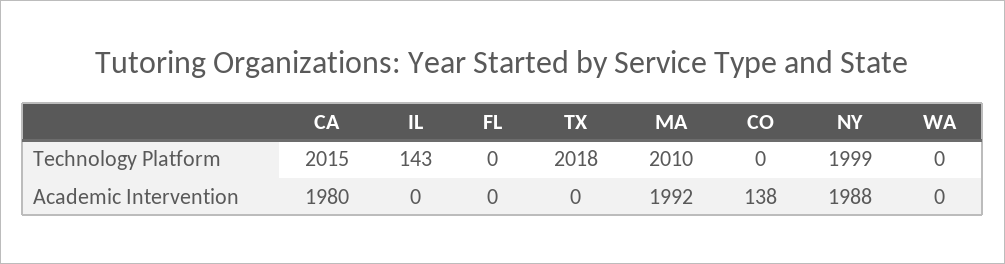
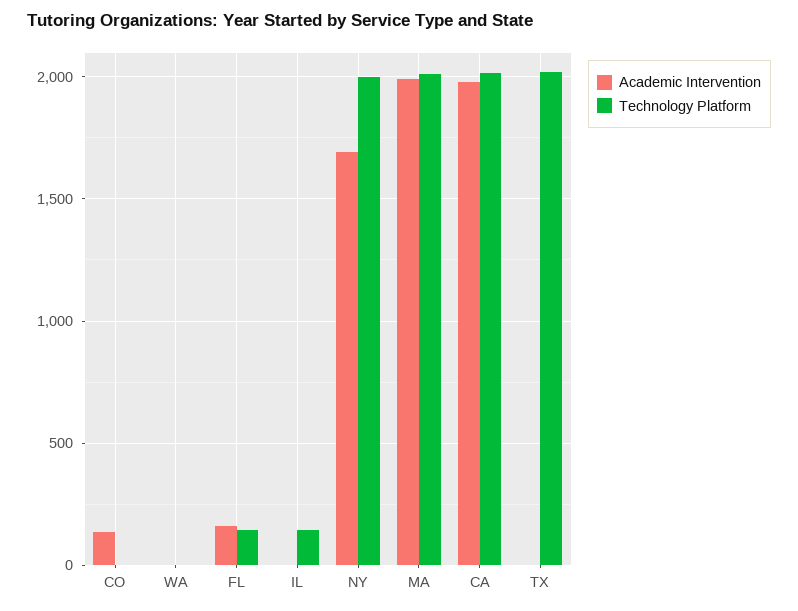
  {
    "Technology Platform": {
      "CA": 2015,
      "IL": 143,
-     "FL": 0,
+     "FL": 150,
      "TX": 2018,
      "MA": 2010,
      "CO": 0,
      "NY": 1999,
      "WA": 0
    },
    "Academic Intervention": {
      "CA": 1980,
      "IL": 0,
-     "FL": 0,
+     "FL": 150,
      "TX": 0,
      "MA": 1992,
      "CO": 138,
-     "NY": 1988,
+     "NY": 1700,
      "WA": 0
    }
  }

